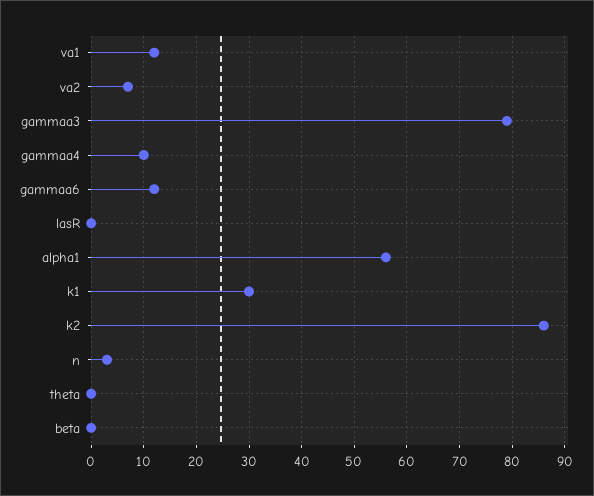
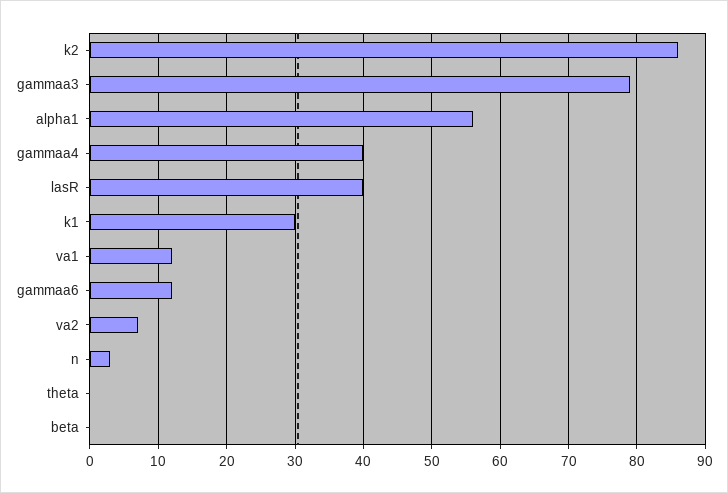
  {
    "va1": 12,
    "va2": 7,
    "gammaa3": 79,
-   "gammaa4": 10,
+   "gammaa4": 40,
    "gammaa6": 12,
-   "lasR": 0,
+   "lasR": 40,
    "alpha1": 56,
    "k1": 30,
    "k2": 86,
    "n": 3,
    "theta": 0,
    "beta": 0
  }

